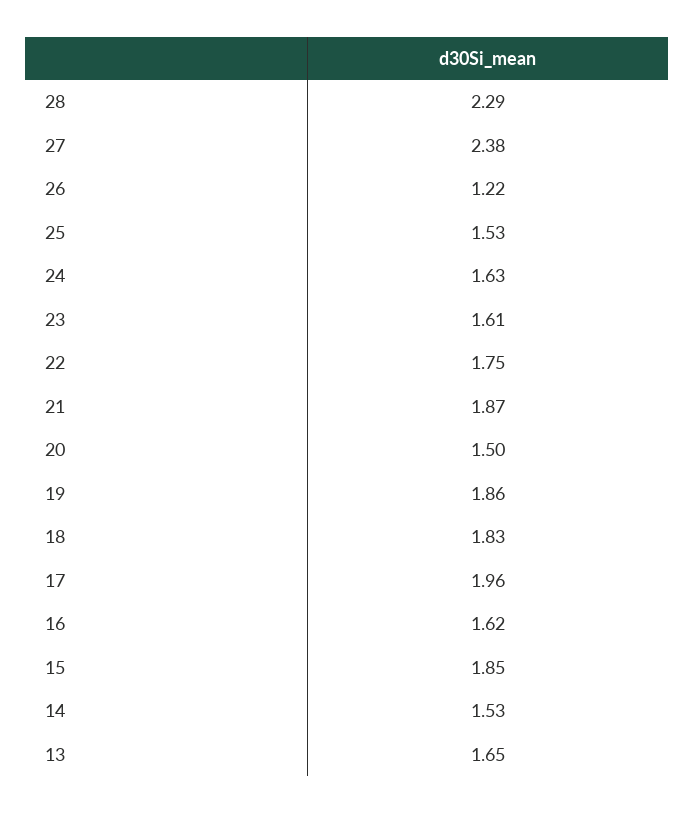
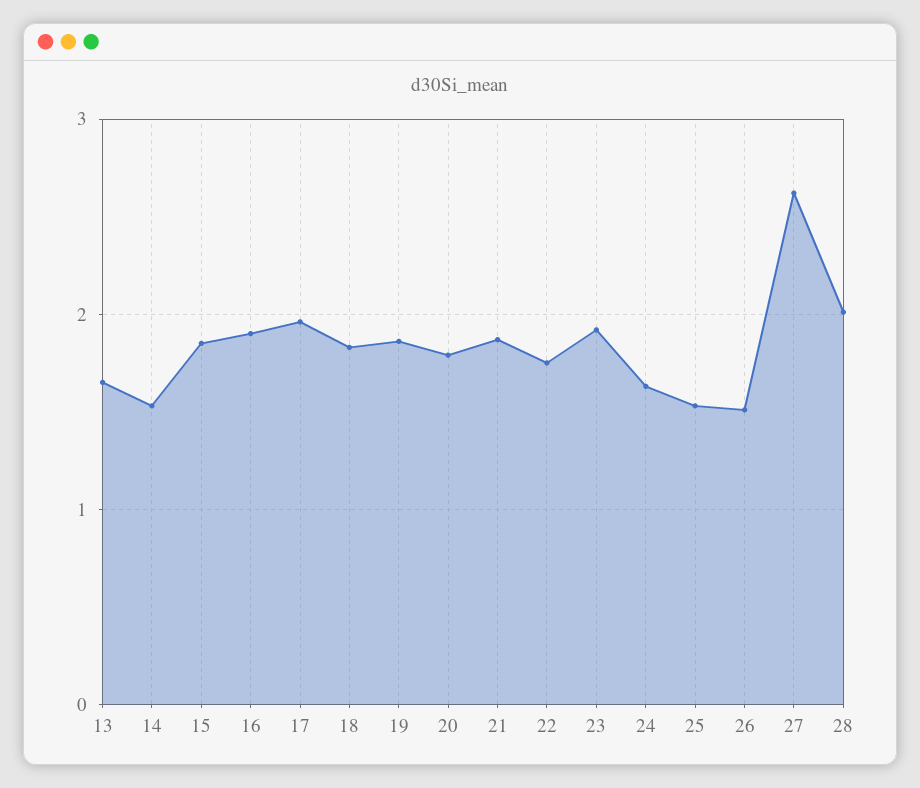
  {
-   "28": 2.29,
+   "28": 2,
-   "27": 2.38,
+   "27": 2.6,
-   "26": 1.22,
+   "26": 1.5,
    "25": 1.53,
    "24": 1.63,
-   "23": 1.61,
+   "23": 1.9,
    "22": 1.75,
    "21": 1.87,
-   "20": 1.5,
+   "20": 1.8,
    "19": 1.86,
    "18": 1.83,
    "17": 1.96,
-   "16": 1.62,
+   "16": 1.9,
    "15": 1.85,
    "14": 1.53,
    "13": 1.65
  }

